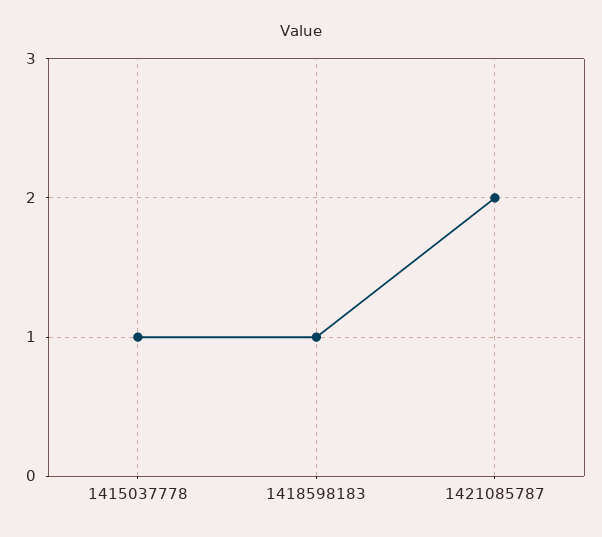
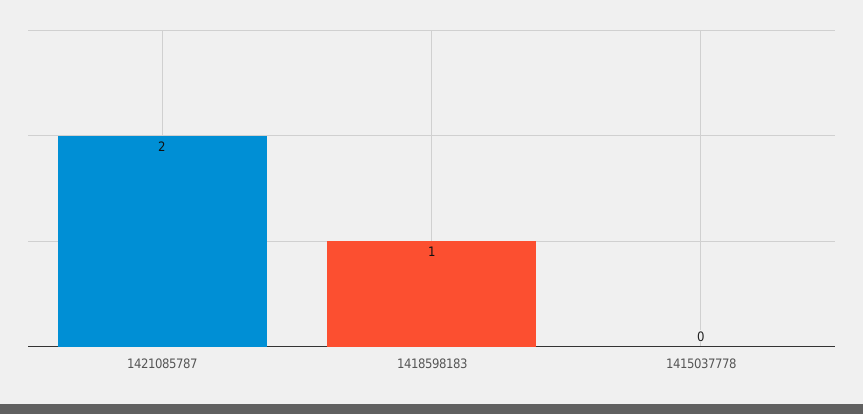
  {
-   "1415037778": 1,
+   "1415037778": 0,
    "1418598183": 1,
    "1421085787": 2
  }

